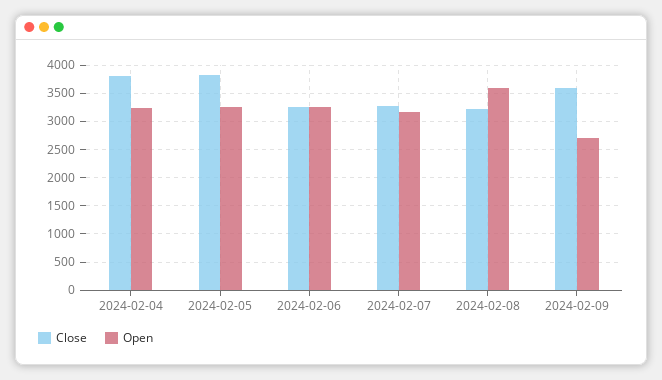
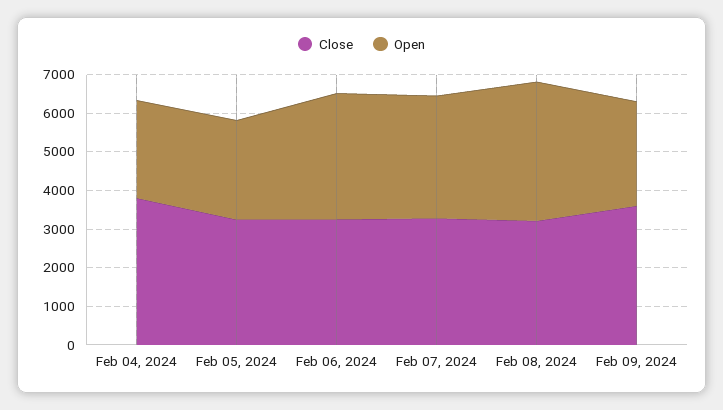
  {
    "Close": {
      "2024-02-04": 3750,
-     "2024-02-05": 3750,
+     "2024-02-05": 3250,
      "2024-02-06": 3250,
      "2024-02-07": 3250,
      "2024-02-08": 3250,
      "2024-02-09": 3500
    },
    "Open": {
-     "2024-02-04": 3250,
+     "2024-02-04": 2500,
-     "2024-02-05": 3250,
+     "2024-02-05": 2500,
      "2024-02-06": 3250,
      "2024-02-07": 3250,
      "2024-02-08": 3500,
      "2024-02-09": 2750
    }
  }

